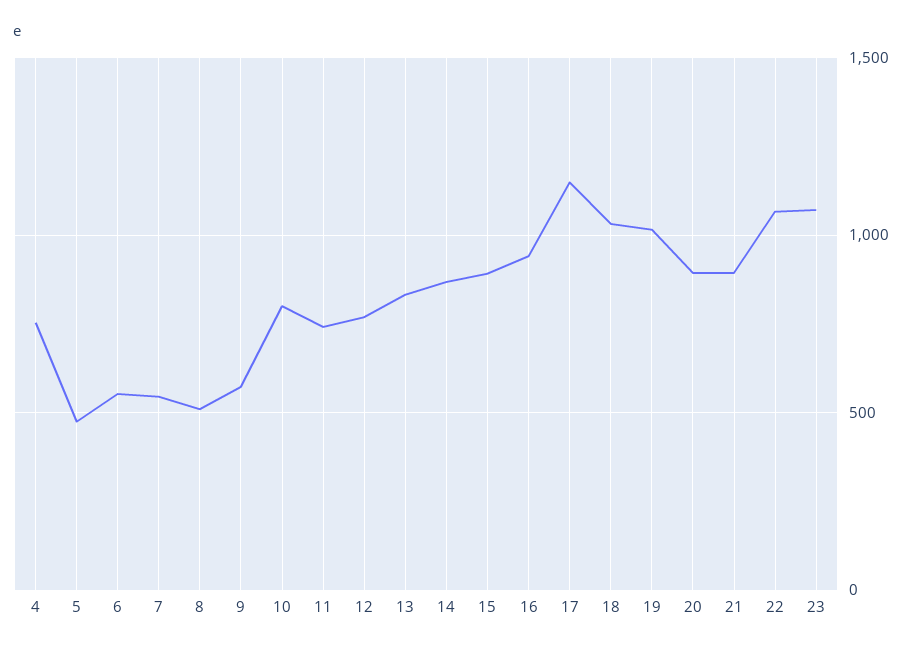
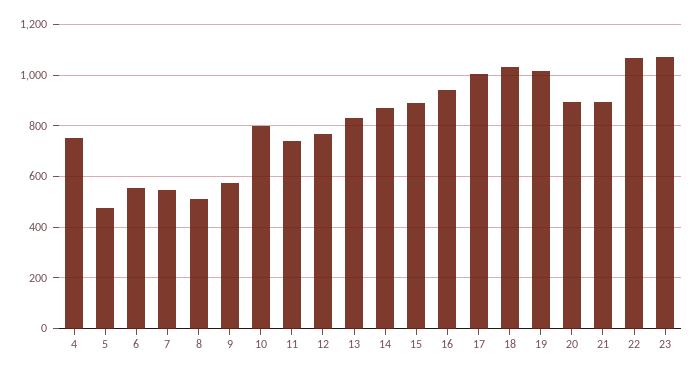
  {
    "4": 750,
    "5": 475,
    "6": 550,
    "7": 550,
    "8": 500,
    "9": 575,
    "10": 800,
    "11": 750,
    "12": 775,
    "13": 825,
    "14": 875,
    "15": 900,
    "16": 950,
-   "17": 1150,
+   "17": 1000,
    "18": 1025,
    "19": 1025,
    "20": 900,
    "21": 900,
    "22": 1075,
    "23": 1075
  }

